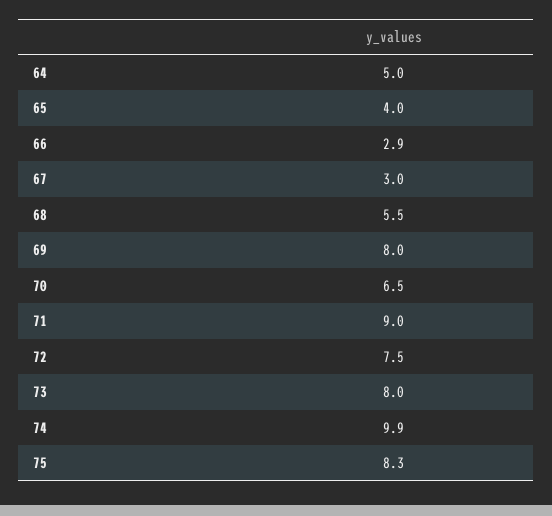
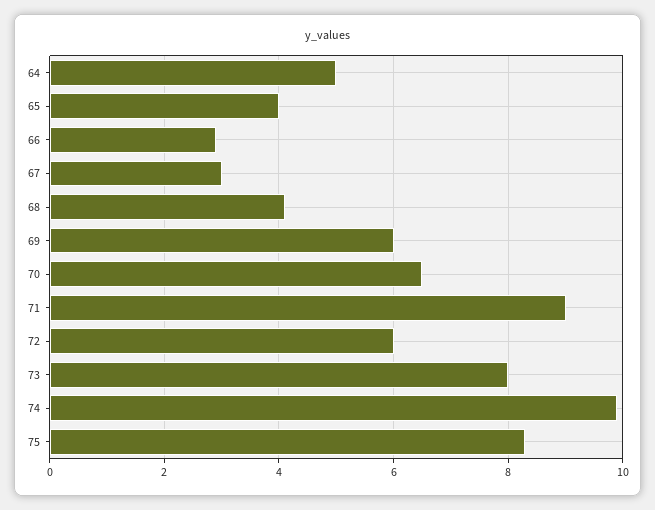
  {
    "64": 5,
    "65": 4,
    "66": 2.9,
    "67": 3,
-   "68": 5.5,
+   "68": 4,
-   "69": 8,
+   "69": 6,
    "70": 6.5,
    "71": 9,
-   "72": 7.5,
+   "72": 6,
    "73": 8,
    "74": 9.9,
    "75": 8.3
  }

